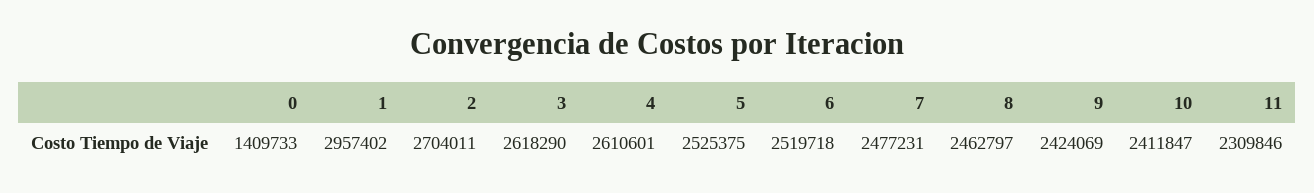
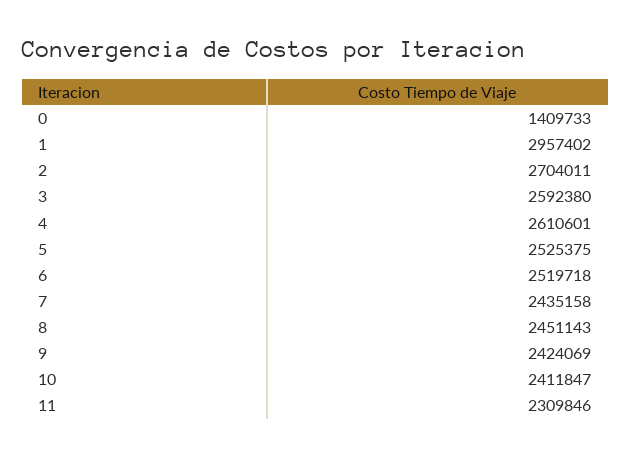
  {
    "0": 1409733,
    "1": 2957402,
    "2": 2704011,
-   "3": 2618290,
+   "3": 2592380,
    "4": 2610601,
    "5": 2525375,
    "6": 2519718,
-   "7": 2477231,
+   "7": 2435158,
-   "8": 2462797,
+   "8": 2451143,
    "9": 2424069,
    "10": 2411847,
    "11": 2309846
  }

